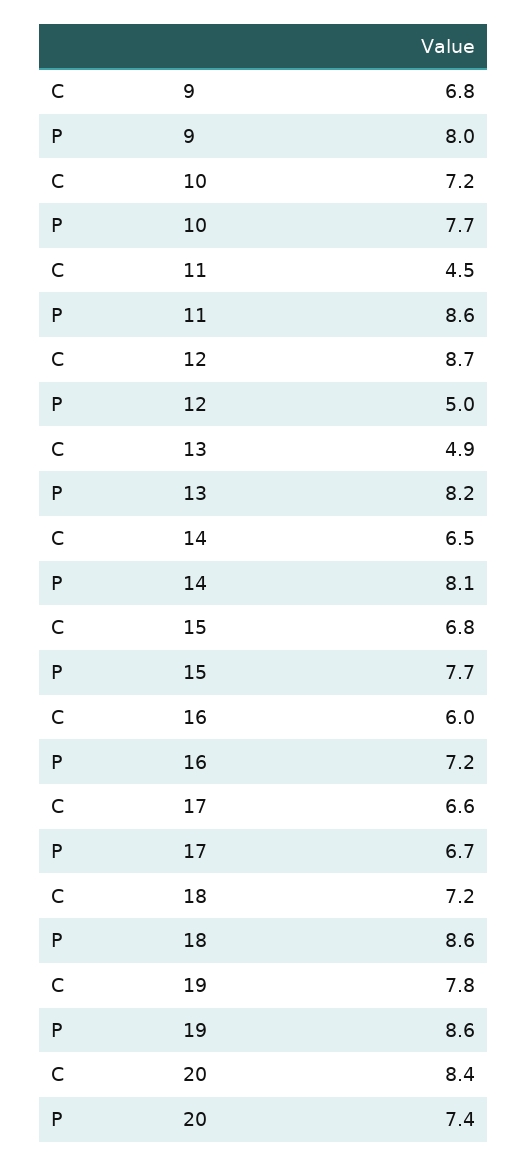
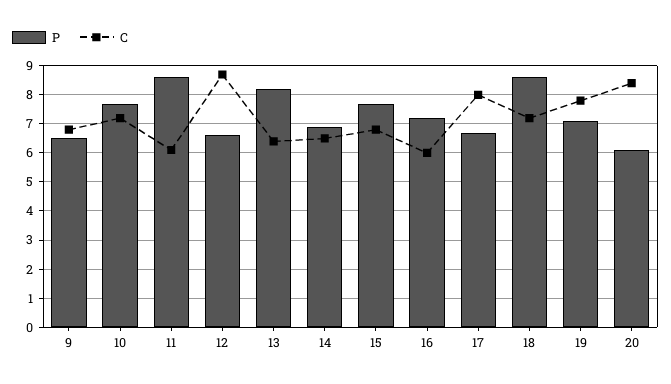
  {
    "C": {
      "9": 6.8,
      "10": 7.2,
-     "11": 4.5,
+     "11": 6,
      "12": 8.7,
-     "13": 4.9,
+     "13": 6.5,
      "14": 6.5,
      "15": 6.8,
      "16": 6,
-     "17": 6.6,
+     "17": 8,
      "18": 7.2,
      "19": 7.8,
      "20": 8.4
    },
    "P": {
-     "9": 8,
+     "9": 6.5,
      "10": 7.7,
      "11": 8.6,
-     "12": 5,
+     "12": 6.5,
      "13": 8.2,
-     "14": 8.1,
+     "14": 7,
      "15": 7.7,
      "16": 7.2,
      "17": 6.7,
      "18": 8.6,
-     "19": 8.6,
+     "19": 7,
-     "20": 7.4
+     "20": 6
    }
  }

